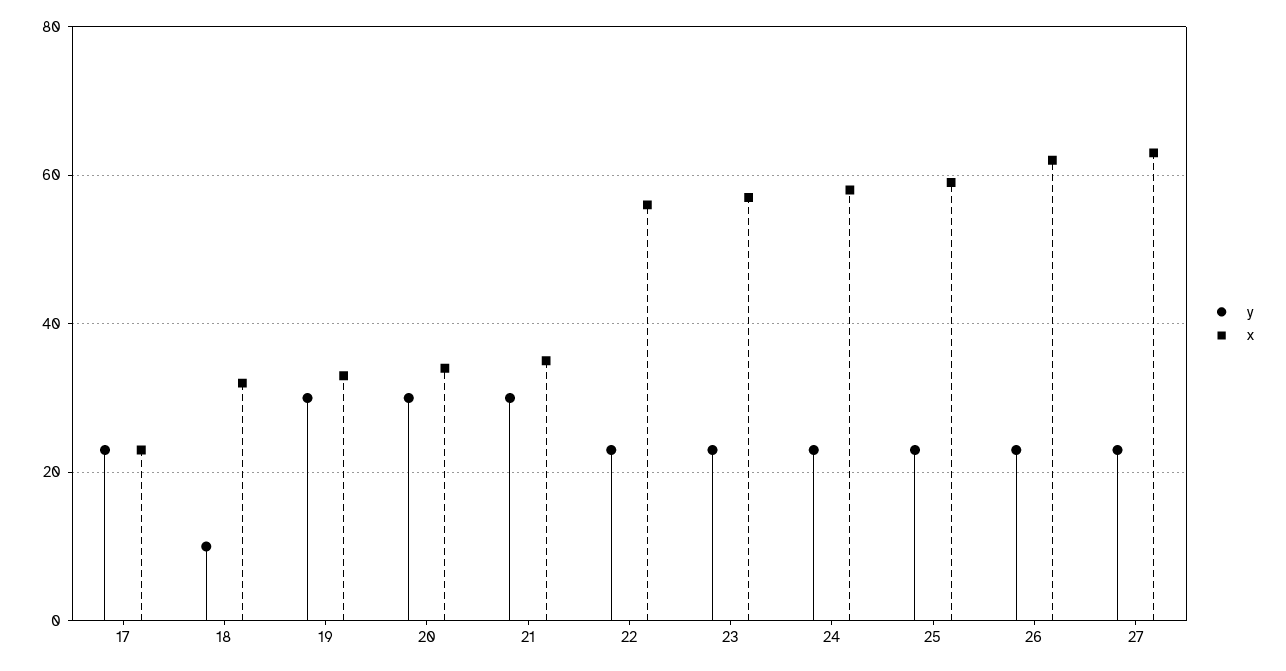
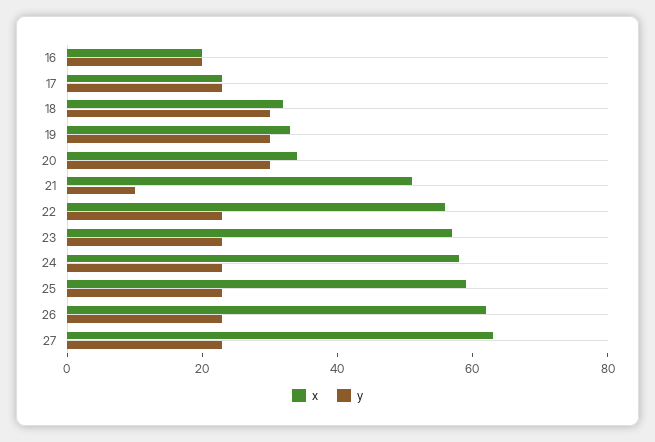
  {
    "y": {
      "17": 25,
-     "18": 10,
+     "18": 30,
      "19": 30,
      "20": 30,
-     "21": 30,
+     "21": 10,
      "22": 25,
      "23": 25,
      "24": 25,
      "25": 25,
      "26": 25,
-     "27": 25
+     "27": 25,
+     "16": 20
    },
    "x": {
      "17": 25,
      "18": 30,
      "19": 35,
      "20": 35,
-     "21": 35,
+     "21": 50,
      "22": 55,
      "23": 55,
      "24": 60,
      "25": 60,
      "26": 60,
-     "27": 65
+     "27": 65,
+     "16": 20
    }
  }

